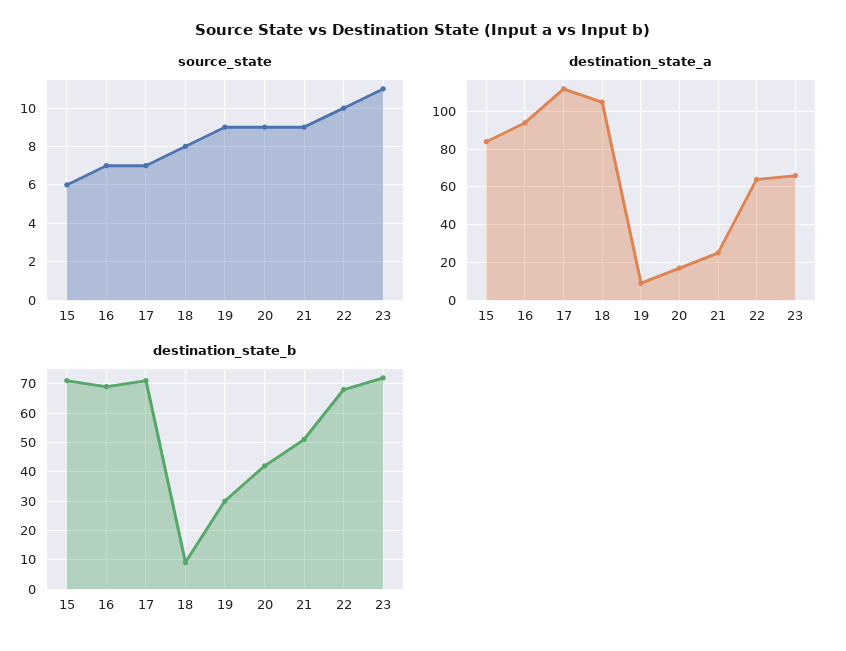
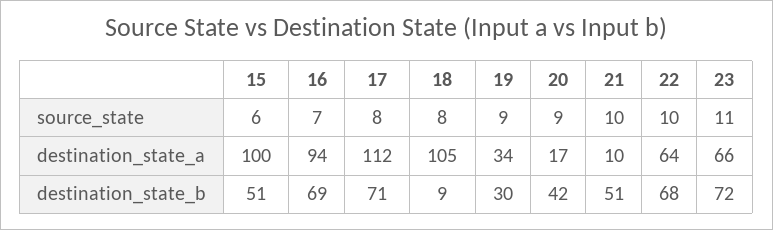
  {
    "source_state": {
      "15": 6,
      "16": 7,
-     "17": 7,
+     "17": 8,
      "18": 8,
      "19": 9,
      "20": 9,
-     "21": 9,
+     "21": 10,
      "22": 10,
      "23": 11
    },
    "destination_state_a": {
-     "15": 85,
+     "15": 100,
      "16": 94,
      "17": 112,
      "18": 105,
-     "19": 10,
+     "19": 34,
      "20": 17,
-     "21": 25,
+     "21": 10,
      "22": 64,
      "23": 66
    },
    "destination_state_b": {
-     "15": 70,
+     "15": 51,
      "16": 69,
      "17": 71,
      "18": 9,
      "19": 30,
      "20": 42,
      "21": 51,
      "22": 68,
      "23": 72
    }
  }

